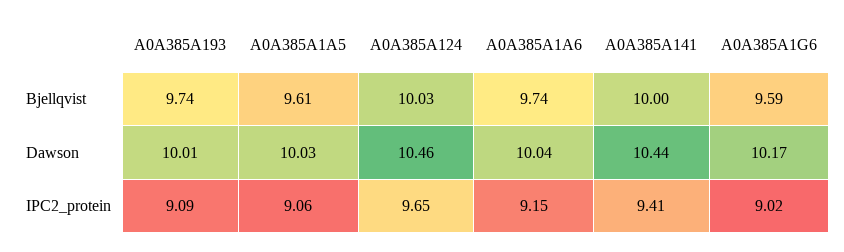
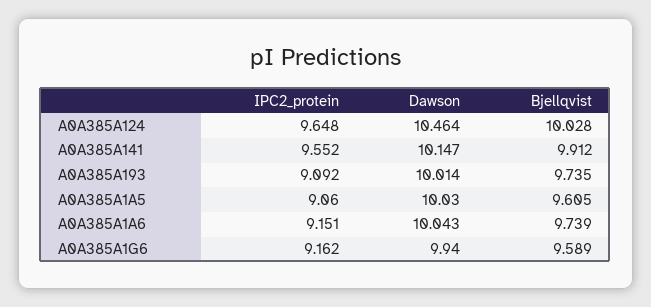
  {
    "A0A385A193": {
      "Bjellqvist": 9.735,
      "Dawson": 10.014,
      "IPC2_protein": 9.092
    },
    "A0A385A1A5": {
      "Bjellqvist": 9.605,
      "Dawson": 10.03,
      "IPC2_protein": 9.06
    },
    "A0A385A124": {
      "Bjellqvist": 10.028,
      "Dawson": 10.464,
      "IPC2_protein": 9.648
    },
    "A0A385A1A6": {
      "Bjellqvist": 9.739,
      "Dawson": 10.043,
      "IPC2_protein": 9.151
    },
    "A0A385A141": {
-     "Bjellqvist": 10,
+     "Bjellqvist": 9.912,
-     "Dawson": 10.44,
+     "Dawson": 10.147,
-     "IPC2_protein": 9.41
+     "IPC2_protein": 9.552
    },
    "A0A385A1G6": {
      "Bjellqvist": 9.589,
-     "Dawson": 10.17,
+     "Dawson": 9.94,
-     "IPC2_protein": 9.02
+     "IPC2_protein": 9.162
    }
  }

